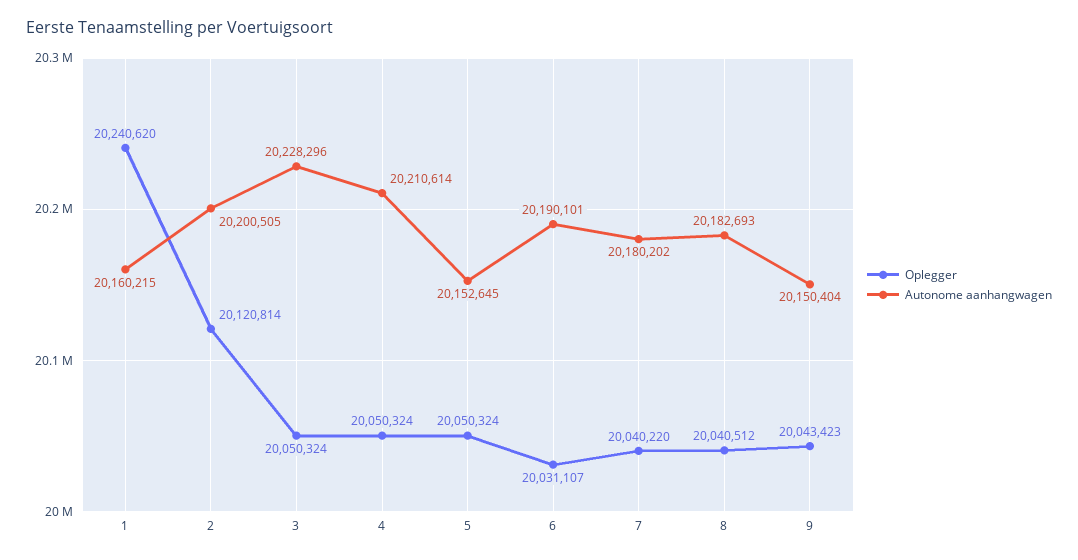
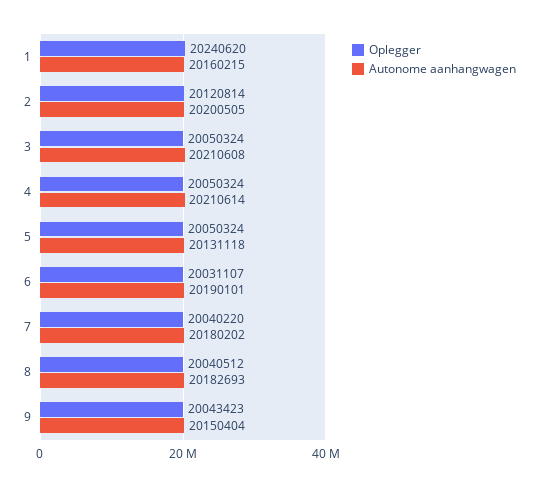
  {
    "Oplegger": {
      "1": 20240620,
      "2": 20120814,
      "3": 20050324,
      "4": 20050324,
      "5": 20050324,
      "6": 20031107,
      "7": 20040220,
      "8": 20040512,
      "9": 20043423
    },
    "Autonome aanhangwagen": {
      "1": 20160215,
      "2": 20200505,
-     "3": 20228296,
+     "3": 20210608,
      "4": 20210614,
-     "5": 20152645,
+     "5": 20131118,
      "6": 20190101,
      "7": 20180202,
      "8": 20182693,
      "9": 20150404
    }
  }

